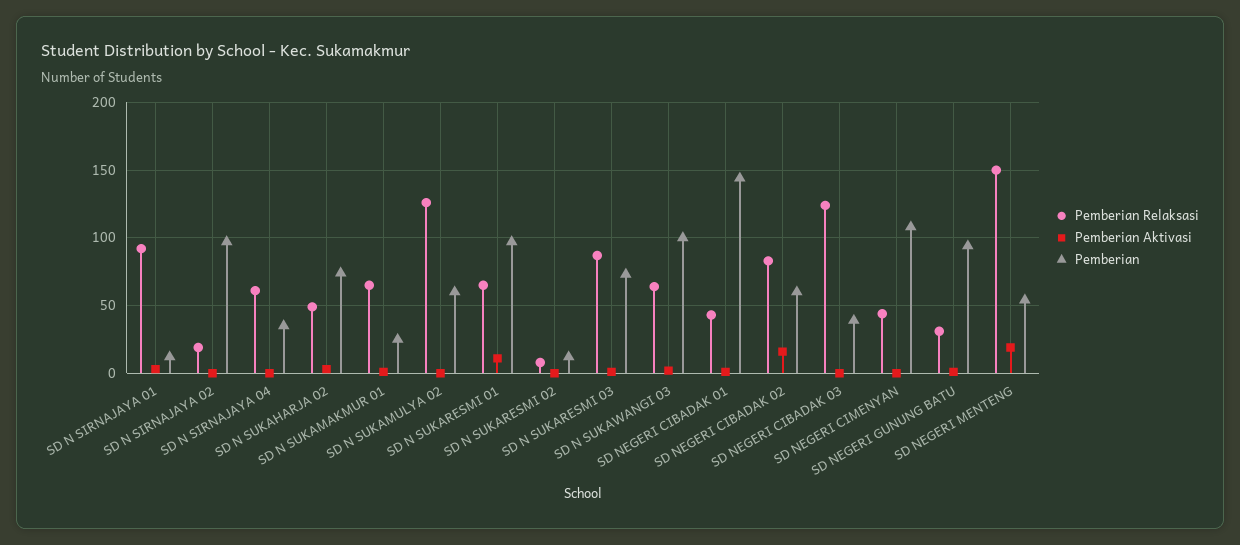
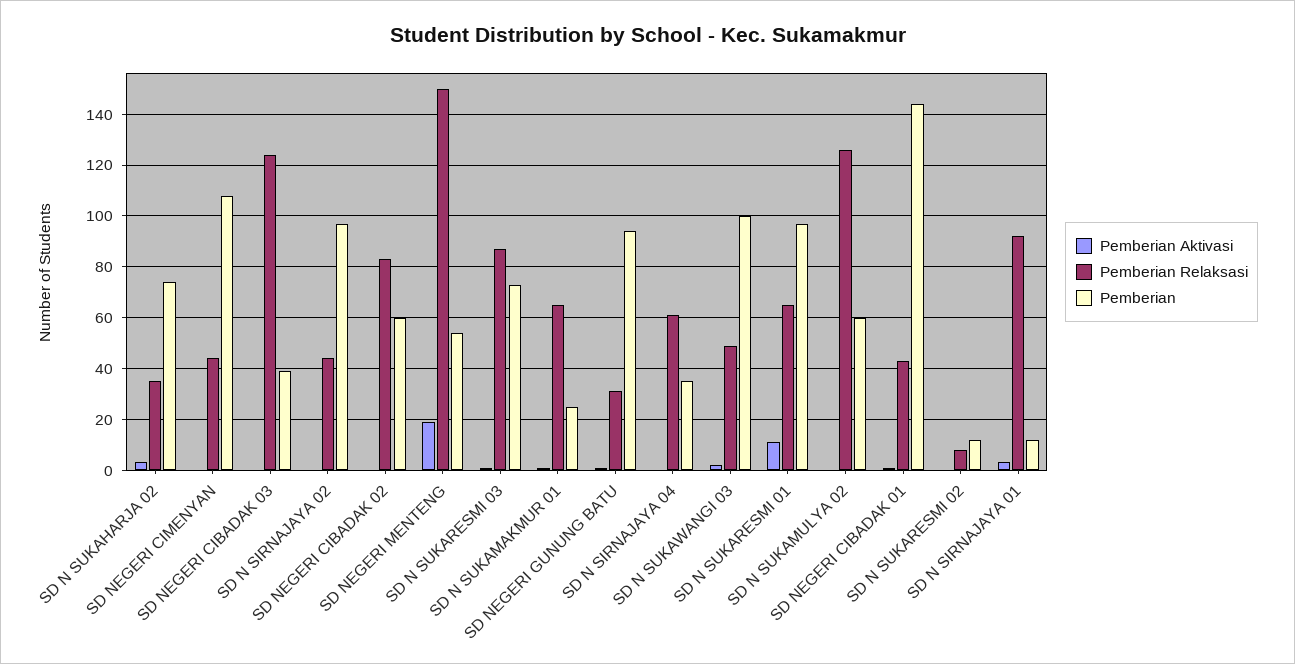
  {
    "Pemberian Relaksasi": {
      "SD N SIRNAJAYA 01": 90,
-     "SD N SIRNAJAYA 02": 20,
+     "SD N SIRNAJAYA 02": 45,
      "SD N SIRNAJAYA 04": 60,
-     "SD N SUKAHARJA 02": 50,
+     "SD N SUKAHARJA 02": 35,
      "SD N SUKAMAKMUR 01": 65,
      "SD N SUKAMULYA 02": 125,
      "SD N SUKARESMI 01": 65,
      "SD N SUKARESMI 02": 10,
      "SD N SUKARESMI 03": 85,
-     "SD N SUKAWANGI 03": 65,
+     "SD N SUKAWANGI 03": 50,
      "SD NEGERI CIBADAK 01": 45,
      "SD NEGERI CIBADAK 02": 85,
      "SD NEGERI CIBADAK 03": 125,
      "SD NEGERI CIMENYAN": 45,
      "SD NEGERI GUNUNG BATU": 30,
      "SD NEGERI MENTENG": 150
    },
    "Pemberian Aktivasi": {
      "SD N SIRNAJAYA 01": 5,
      "SD N SIRNAJAYA 02": 0,
      "SD N SIRNAJAYA 04": 0,
      "SD N SUKAHARJA 02": 5,
      "SD N SUKAMAKMUR 01": 0,
      "SD N SUKAMULYA 02": 0,
      "SD N SUKARESMI 01": 10,
      "SD N SUKARESMI 02": 0,
      "SD N SUKARESMI 03": 0,
      "SD N SUKAWANGI 03": 0,
      "SD NEGERI CIBADAK 01": 0,
-     "SD NEGERI CIBADAK 02": 15,
+     "SD NEGERI CIBADAK 02": 0,
      "SD NEGERI CIBADAK 03": 0,
      "SD NEGERI CIMENYAN": 0,
      "SD NEGERI GUNUNG BATU": 0,
      "SD NEGERI MENTENG": 20
    },
    "Pemberian": {
      "SD N SIRNAJAYA 01": 10,
      "SD N SIRNAJAYA 02": 95,
      "SD N SIRNAJAYA 04": 35,
      "SD N SUKAHARJA 02": 75,
      "SD N SUKAMAKMUR 01": 25,
      "SD N SUKAMULYA 02": 60,
      "SD N SUKARESMI 01": 95,
      "SD N SUKARESMI 02": 10,
      "SD N SUKARESMI 03": 75,
      "SD N SUKAWANGI 03": 100,
      "SD NEGERI CIBADAK 01": 145,
      "SD NEGERI CIBADAK 02": 60,
      "SD NEGERI CIBADAK 03": 40,
      "SD NEGERI CIMENYAN": 110,
      "SD NEGERI GUNUNG BATU": 95,
      "SD NEGERI MENTENG": 55
    }
  }

